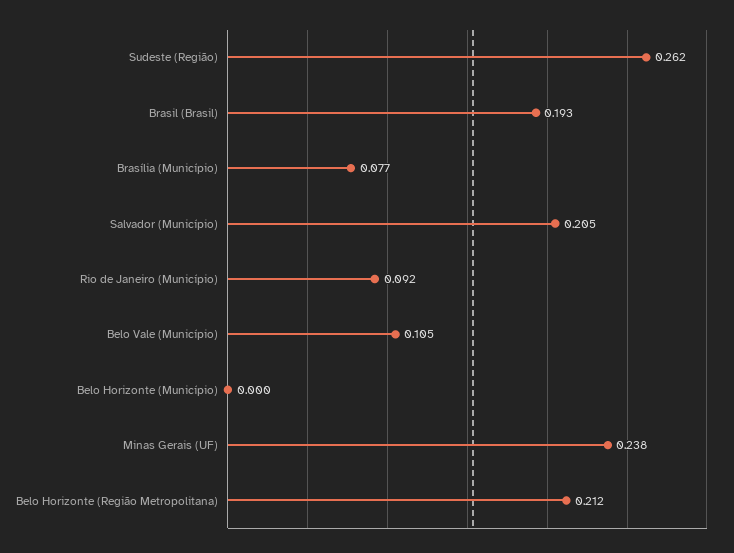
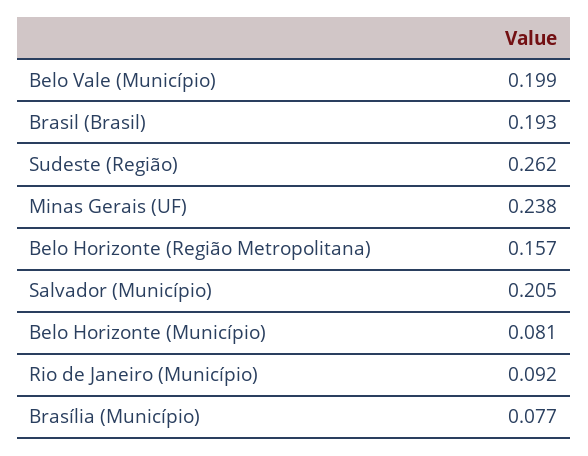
  {
    "Sudeste (Região)": 0.262,
    "Brasil (Brasil)": 0.193,
    "Brasília (Município)": 0.077,
    "Salvador (Município)": 0.205,
    "Rio de Janeiro (Município)": 0.092,
-   "Belo Vale (Município)": 0.105,
+   "Belo Vale (Município)": 0.199,
-   "Belo Horizonte (Município)": 0,
+   "Belo Horizonte (Município)": 0.081,
    "Minas Gerais (UF)": 0.238,
-   "Belo Horizonte (Região Metropolitana)": 0.212
+   "Belo Horizonte (Região Metropolitana)": 0.157
  }

